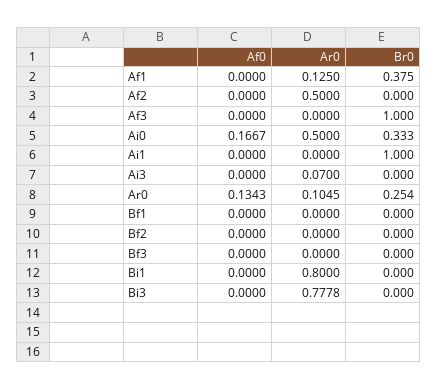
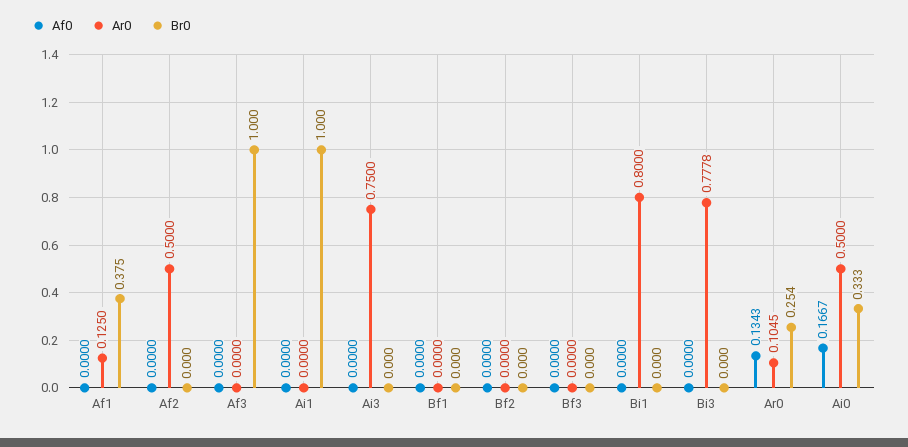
  {
    "Af0": {
      "Af1": 0,
      "Af2": 0,
      "Af3": 0,
      "Ai0": 0.1667,
      "Ai1": 0,
      "Ai3": 0,
      "Ar0": 0.1343,
      "Bf1": 0,
      "Bf2": 0,
      "Bf3": 0,
      "Bi1": 0,
      "Bi3": 0
    },
    "Ar0": {
      "Af1": 0.125,
      "Af2": 0.5,
      "Af3": 0,
      "Ai0": 0.5,
      "Ai1": 0,
-     "Ai3": 0.07,
+     "Ai3": 0.75,
      "Ar0": 0.1045,
      "Bf1": 0,
      "Bf2": 0,
      "Bf3": 0,
      "Bi1": 0.8,
      "Bi3": 0.7778
    },
    "Br0": {
      "Af1": 0.375,
      "Af2": 0,
      "Af3": 1,
      "Ai0": 0.333,
      "Ai1": 1,
      "Ai3": 0,
      "Ar0": 0.254,
      "Bf1": 0,
      "Bf2": 0,
      "Bf3": 0,
      "Bi1": 0,
      "Bi3": 0
    }
  }

